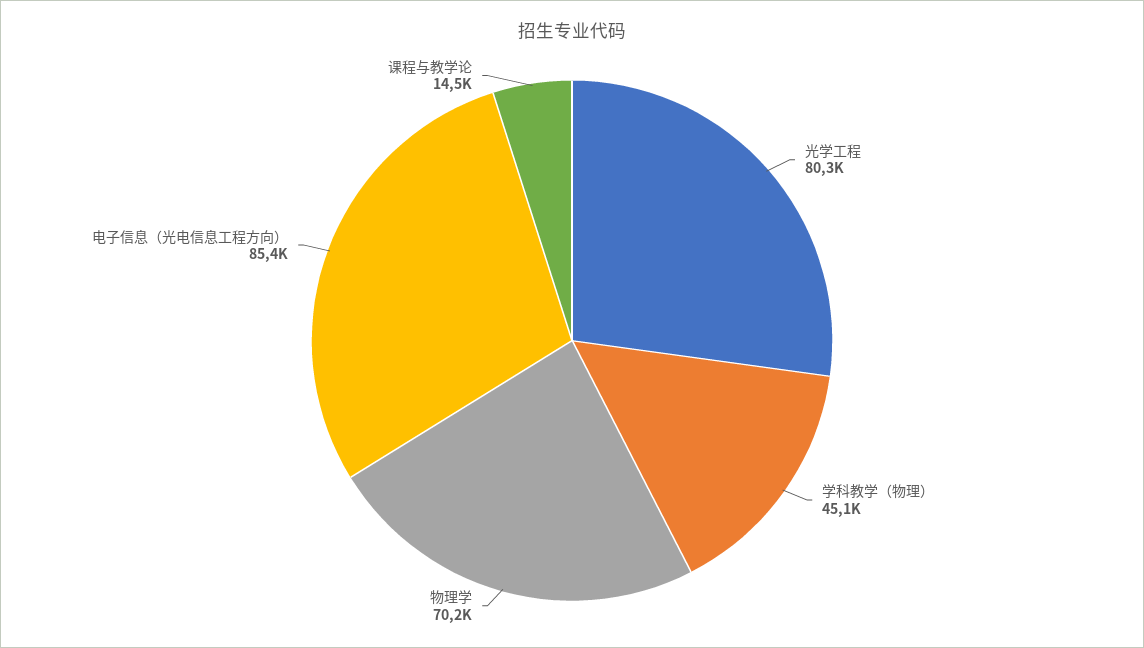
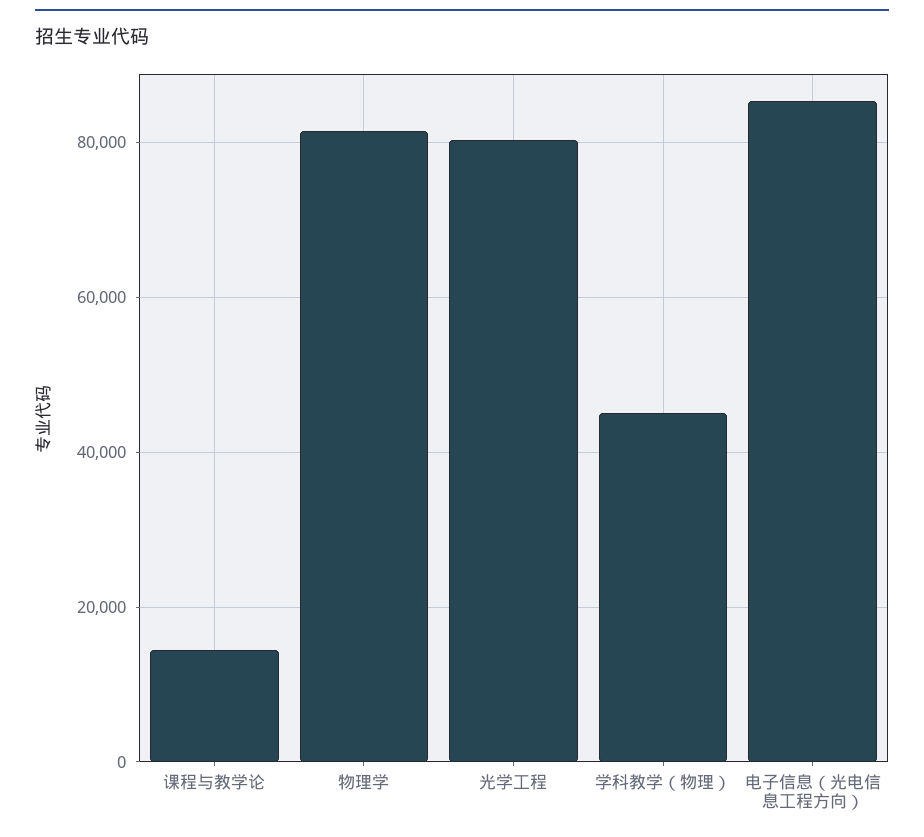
  {
    "光学工程": 80300,
    "学科教学（物理）": 45100,
-   "物理学": 70200,
+   "物理学": 82000,
    "电子信息（光电信息工程方向）": 85400,
    "课程与教学论": 14500
  }

